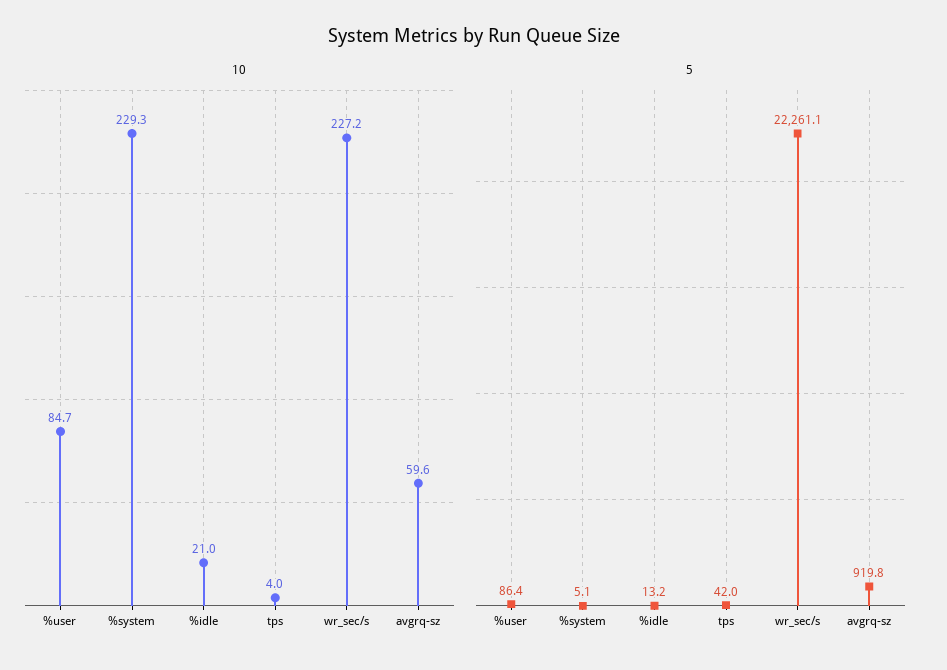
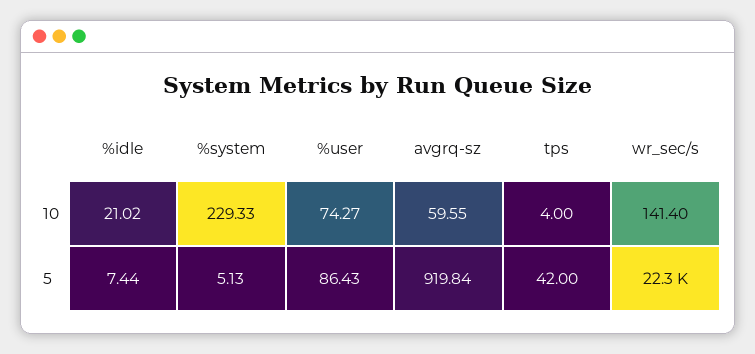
  {
    "10": {
-     "%user": 84.7,
+     "%user": 74.27,
      "%system": 229.33,
      "%idle": 21.02,
      "tps": 4,
-     "wr_sec/s": 227.2,
+     "wr_sec/s": 141.4,
      "avgrq-sz": 59.55
    },
    "5": {
      "%user": 86.43,
      "%system": 5.13,
-     "%idle": 13.2,
+     "%idle": 7.44,
      "tps": 42,
      "wr_sec/s": 22261.1,
      "avgrq-sz": 919.84
    }
  }

